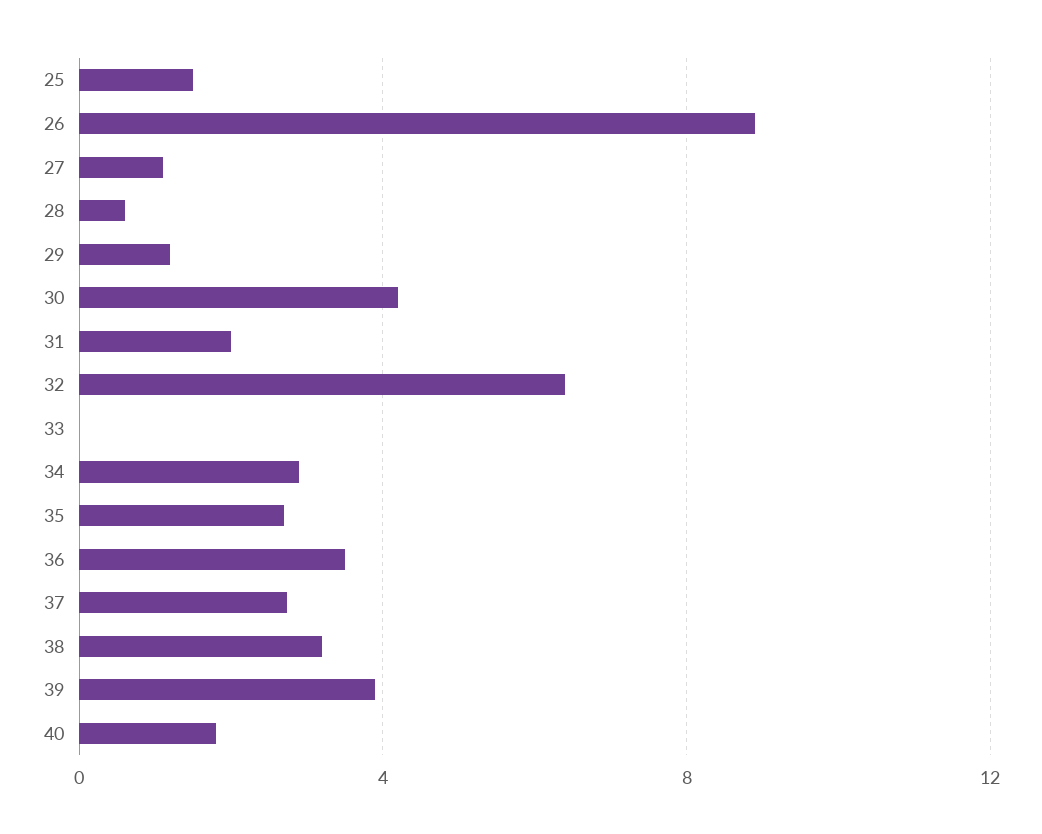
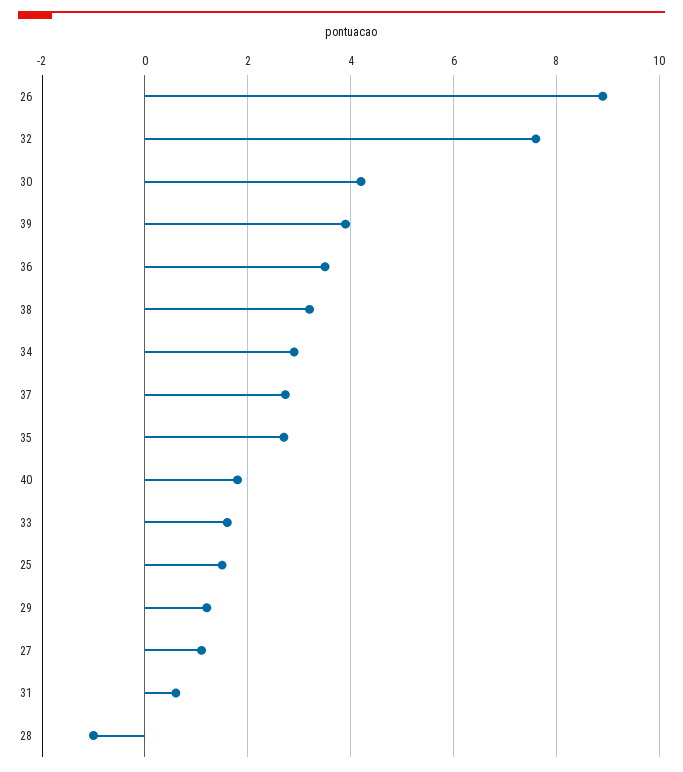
  {
    "25": 1.6,
    "26": 9,
    "27": 1.2,
-   "28": 0.5,
+   "28": -1,
    "29": 1.2,
    "30": 4.2,
-   "31": 2,
+   "31": 0.6,
-   "32": 6.5,
+   "32": 7.6,
-   "33": 0,
+   "33": 1.6,
    "34": 3,
    "35": 2.8,
    "36": 3.6,
    "37": 2.8,
    "38": 3.2,
    "39": 4,
    "40": 1.8
  }

